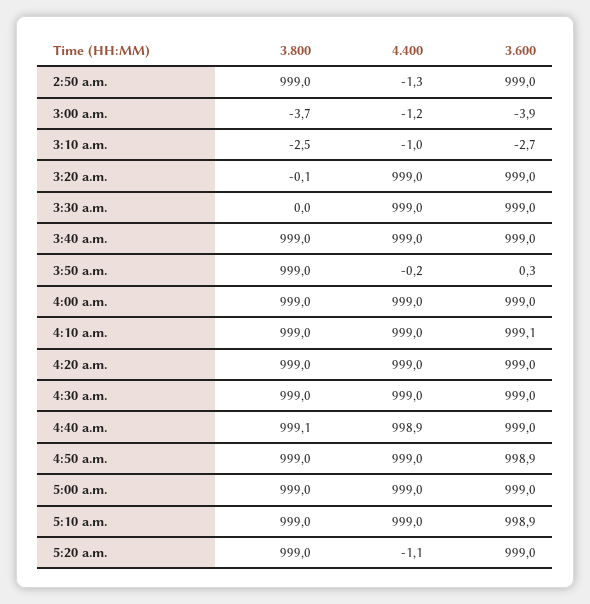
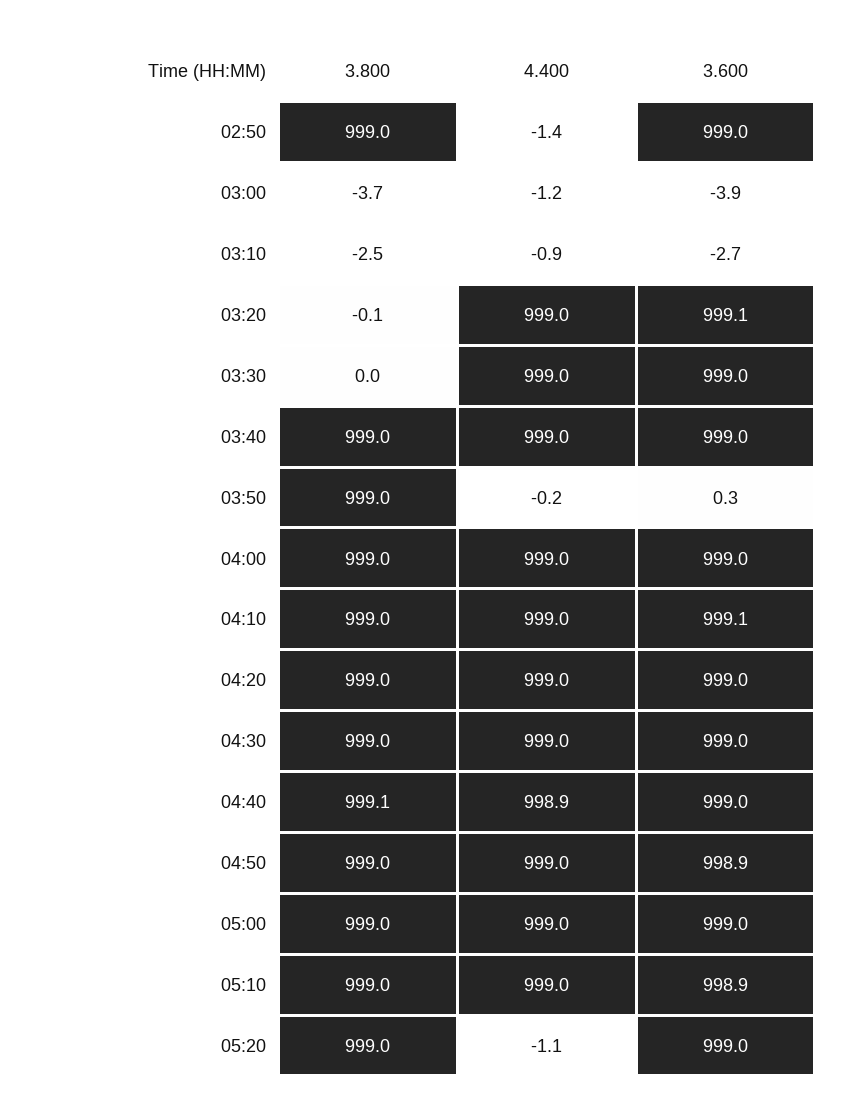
  {
    "3.800": {
      "2:50 a.m.": 999,
      "3:00 a.m.": -3.7,
      "3:10 a.m.": -2.5,
      "3:20 a.m.": -0.1,
      "3:30 a.m.": 0,
      "3:40 a.m.": 999,
      "3:50 a.m.": 999,
      "4:00 a.m.": 999,
      "4:10 a.m.": 999,
      "4:20 a.m.": 999,
      "4:30 a.m.": 999,
      "4:40 a.m.": 999.1,
      "4:50 a.m.": 999,
      "5:00 a.m.": 999,
      "5:10 a.m.": 999,
      "5:20 a.m.": 999
    },
    "4.400": {
-     "2:50 a.m.": -1.3,
+     "2:50 a.m.": -1.4,
      "3:00 a.m.": -1.2,
-     "3:10 a.m.": -1,
+     "3:10 a.m.": -0.9,
      "3:20 a.m.": 999,
      "3:30 a.m.": 999,
      "3:40 a.m.": 999,
      "3:50 a.m.": -0.2,
      "4:00 a.m.": 999,
      "4:10 a.m.": 999,
      "4:20 a.m.": 999,
      "4:30 a.m.": 999,
      "4:40 a.m.": 998.9,
      "4:50 a.m.": 999,
      "5:00 a.m.": 999,
      "5:10 a.m.": 999,
      "5:20 a.m.": -1.1
    },
    "3.600": {
      "2:50 a.m.": 999,
      "3:00 a.m.": -3.9,
      "3:10 a.m.": -2.7,
-     "3:20 a.m.": 999,
+     "3:20 a.m.": 999.1,
      "3:30 a.m.": 999,
      "3:40 a.m.": 999,
      "3:50 a.m.": 0.3,
      "4:00 a.m.": 999,
      "4:10 a.m.": 999.1,
      "4:20 a.m.": 999,
      "4:30 a.m.": 999,
      "4:40 a.m.": 999,
      "4:50 a.m.": 998.9,
      "5:00 a.m.": 999,
      "5:10 a.m.": 998.9,
      "5:20 a.m.": 999
    }
  }

